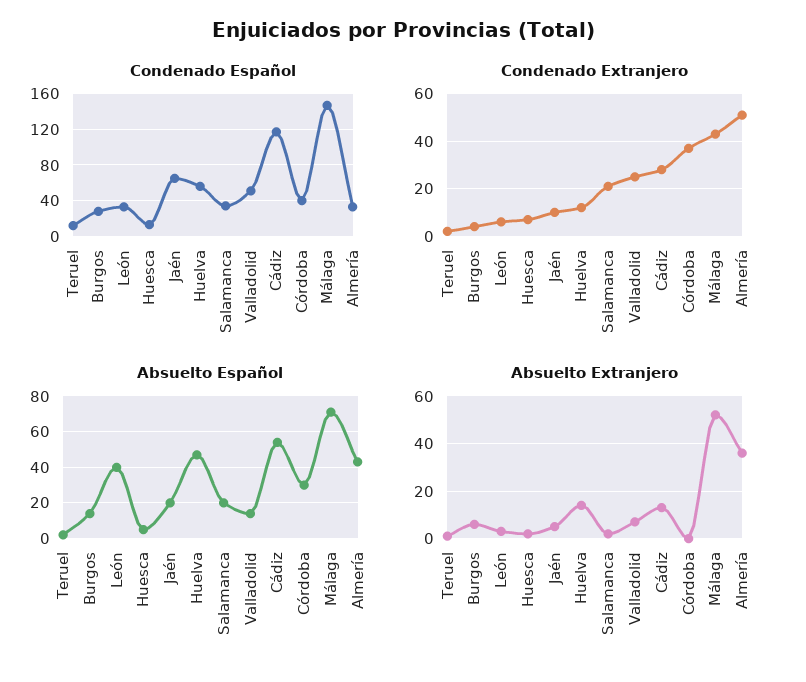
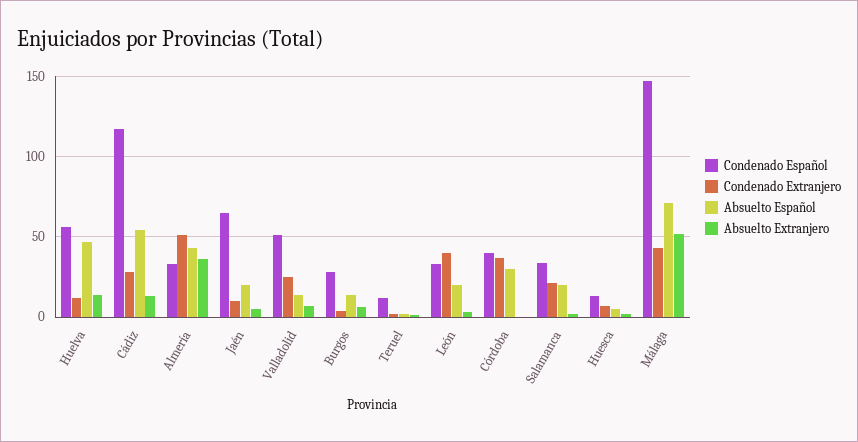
  {
    "Condenado Español": {
      "Teruel": 10,
      "Burgos": 30,
      "León": 35,
      "Huesca": 15,
      "Jaén": 65,
      "Huelva": 55,
      "Salamanca": 35,
      "Valladolid": 50,
      "Cádiz": 115,
      "Córdoba": 40,
      "Málaga": 145,
      "Almería": 35
    },
    "Condenado Extranjero": {
      "Teruel": 0,
      "Burgos": 5,
-     "León": 5,
+     "León": 40,
      "Huesca": 5,
      "Jaén": 10,
      "Huelva": 10,
      "Salamanca": 20,
      "Valladolid": 25,
      "Cádiz": 30,
      "Córdoba": 35,
      "Málaga": 45,
      "Almería": 50
    },
    "Absuelto Español": {
      "Teruel": 0,
      "Burgos": 15,
-     "León": 40,
+     "León": 20,
      "Huesca": 5,
      "Jaén": 20,
      "Huelva": 45,
      "Salamanca": 20,
      "Valladolid": 15,
      "Cádiz": 55,
      "Córdoba": 30,
      "Málaga": 70,
      "Almería": 45
    },
    "Absuelto Extranjero": {
      "Teruel": 0,
      "Burgos": 5,
      "León": 5,
      "Huesca": 0,
      "Jaén": 5,
      "Huelva": 15,
      "Salamanca": 0,
      "Valladolid": 5,
      "Cádiz": 15,
      "Córdoba": 0,
      "Málaga": 50,
      "Almería": 35
    }
  }

